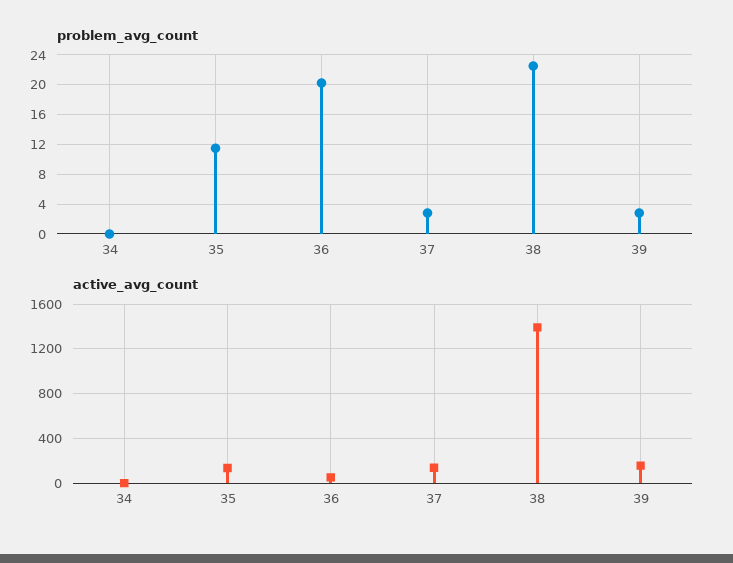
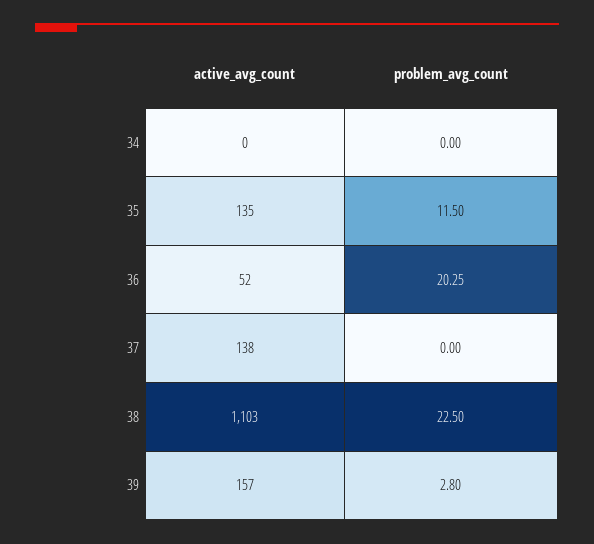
  {
    "problem_avg_count": {
      "34": 0,
      "35": 11.5,
      "36": 20.25,
-     "37": 3,
+     "37": 0,
      "38": 22.5,
      "39": 2.8
    },
    "active_avg_count": {
      "34": 0,
      "35": 135,
      "36": 52,
      "37": 138,
-     "38": 1400,
+     "38": 1103,
      "39": 157
    }
  }

